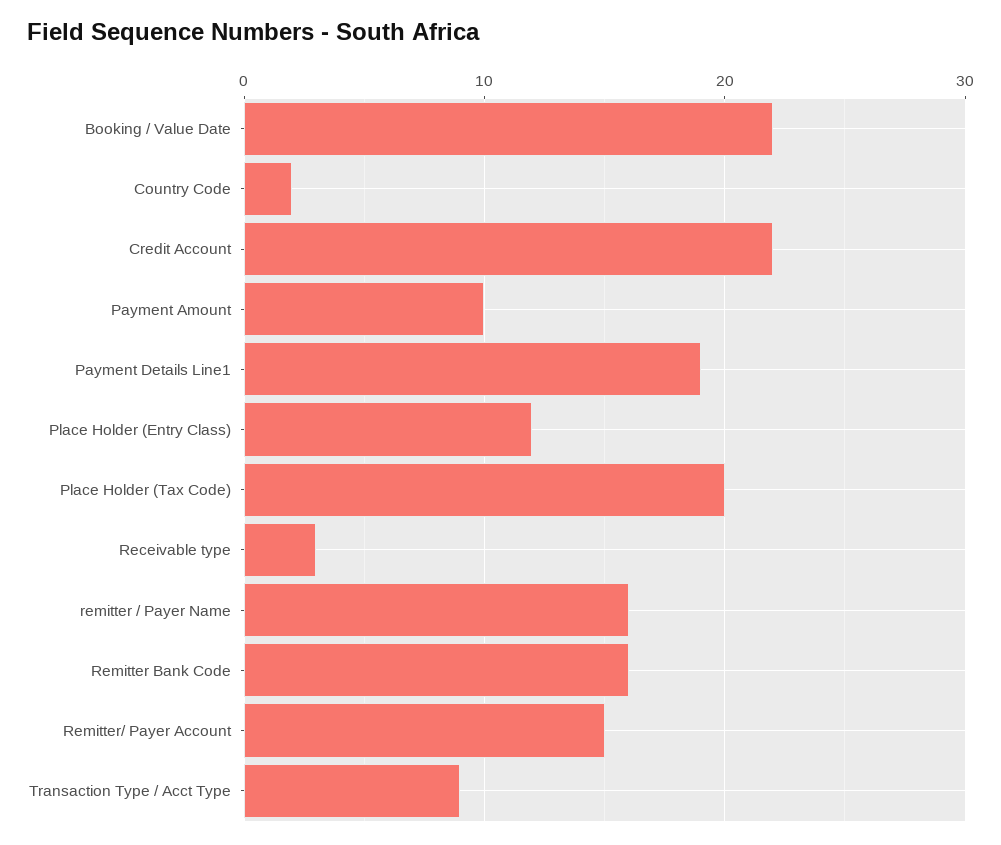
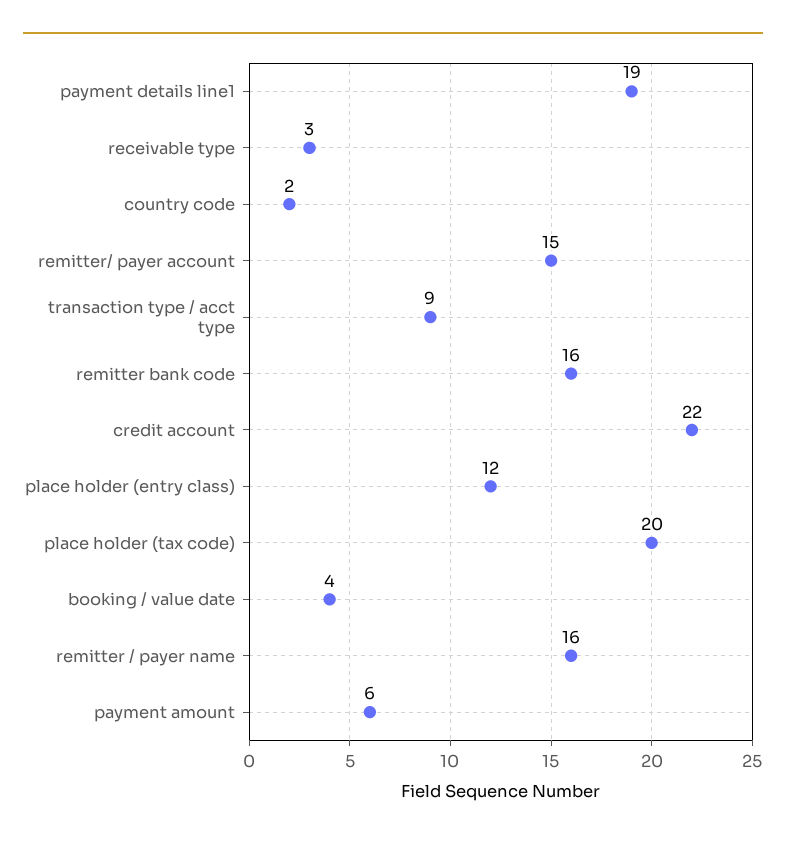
  {
-   "Booking / Value Date": 22,
+   "Booking / Value Date": 4,
    "Country Code": 2,
    "Credit Account": 22,
-   "Payment Amount": 10,
+   "Payment Amount": 6,
    "Payment Details Line1": 19,
    "Place Holder (Entry Class)": 12,
    "Place Holder (Tax Code)": 20,
    "Receivable type": 3,
    "remitter / Payer Name": 16,
    "Remitter Bank Code": 16,
    "Remitter/ Payer Account": 15,
    "Transaction Type / Acct Type": 9
  }

